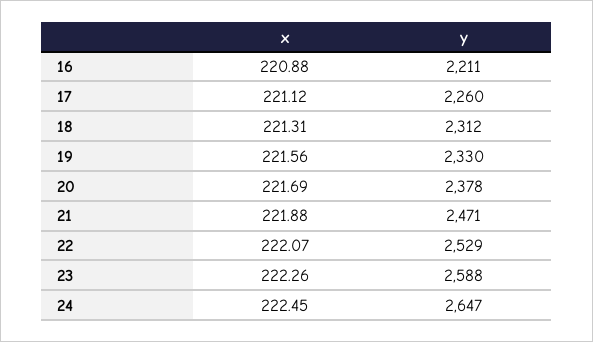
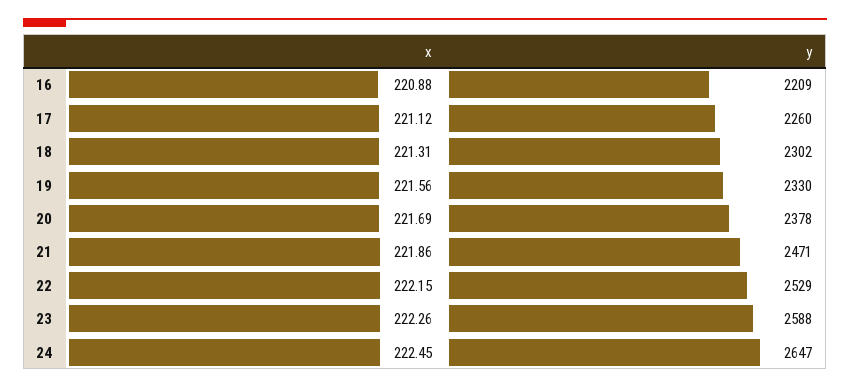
  {
    "x": {
      "16": 220.88,
      "17": 221.12,
      "18": 221.31,
      "19": 221.56,
      "20": 221.69,
-     "21": 221.88,
+     "21": 221.86,
-     "22": 222.07,
+     "22": 222.15,
      "23": 222.26,
      "24": 222.45
    },
    "y": {
-     "16": 2211,
+     "16": 2209,
      "17": 2260,
-     "18": 2312,
+     "18": 2302,
      "19": 2330,
      "20": 2378,
      "21": 2471,
      "22": 2529,
      "23": 2588,
      "24": 2647
    }
  }

